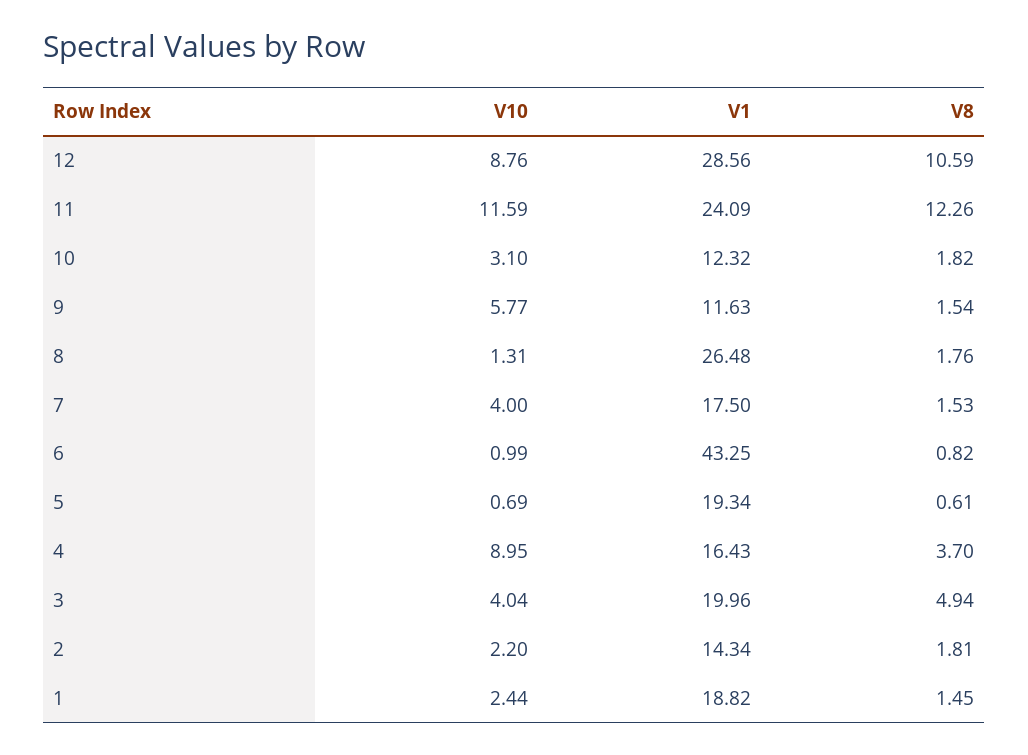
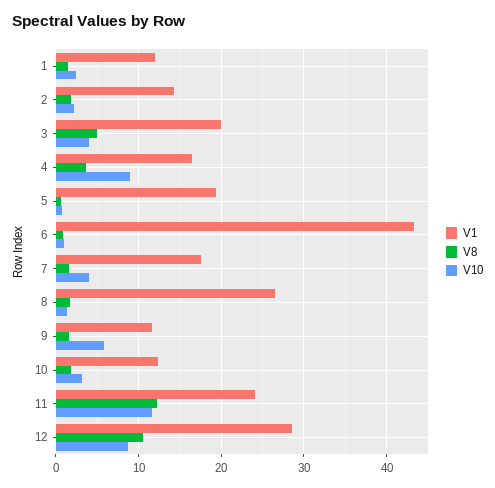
  {
    "V10": {
      "12": 8.76,
      "11": 11.59,
      "10": 3.1,
      "9": 5.77,
      "8": 1.31,
      "7": 4,
      "6": 0.99,
      "5": 0.69,
      "4": 8.95,
      "3": 4.04,
      "2": 2.2,
      "1": 2.44
    },
    "V1": {
      "12": 28.56,
      "11": 24.09,
      "10": 12.32,
      "9": 11.63,
      "8": 26.48,
      "7": 17.5,
      "6": 43.25,
      "5": 19.34,
      "4": 16.43,
      "3": 19.96,
      "2": 14.34,
-     "1": 18.82
+     "1": 12
    },
    "V8": {
      "12": 10.59,
      "11": 12.26,
      "10": 1.82,
      "9": 1.54,
      "8": 1.76,
      "7": 1.53,
      "6": 0.82,
      "5": 0.61,
      "4": 3.7,
      "3": 4.94,
      "2": 1.81,
      "1": 1.45
    }
  }

